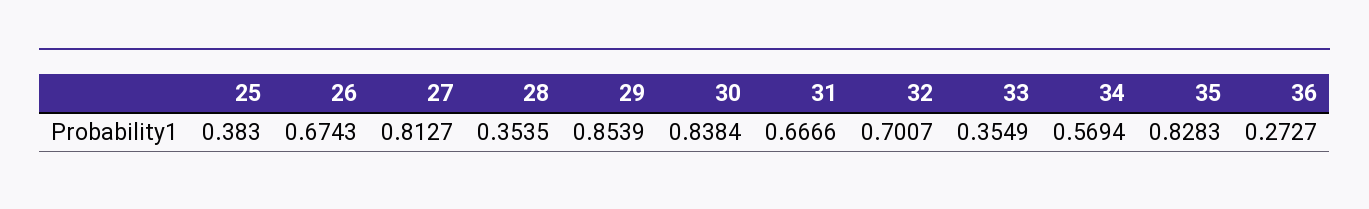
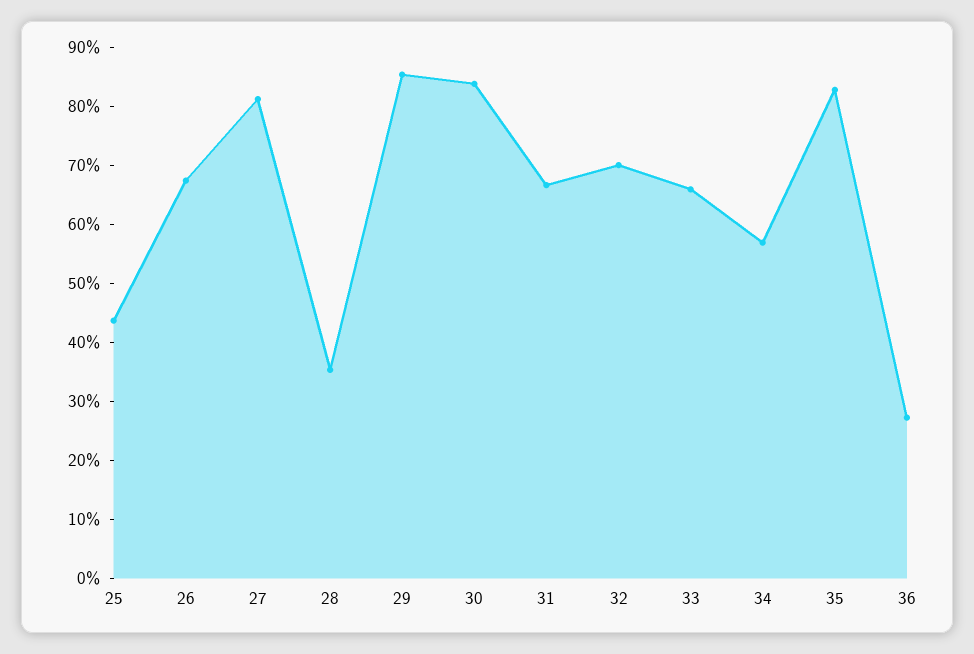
  {
-   "25": 0.383,
+   "25": 0.44,
    "26": 0.6743,
    "27": 0.8127,
    "28": 0.3535,
    "29": 0.8539,
    "30": 0.8384,
    "31": 0.6666,
    "32": 0.7007,
-   "33": 0.3549,
+   "33": 0.66,
    "34": 0.5694,
    "35": 0.8283,
    "36": 0.2727
  }

